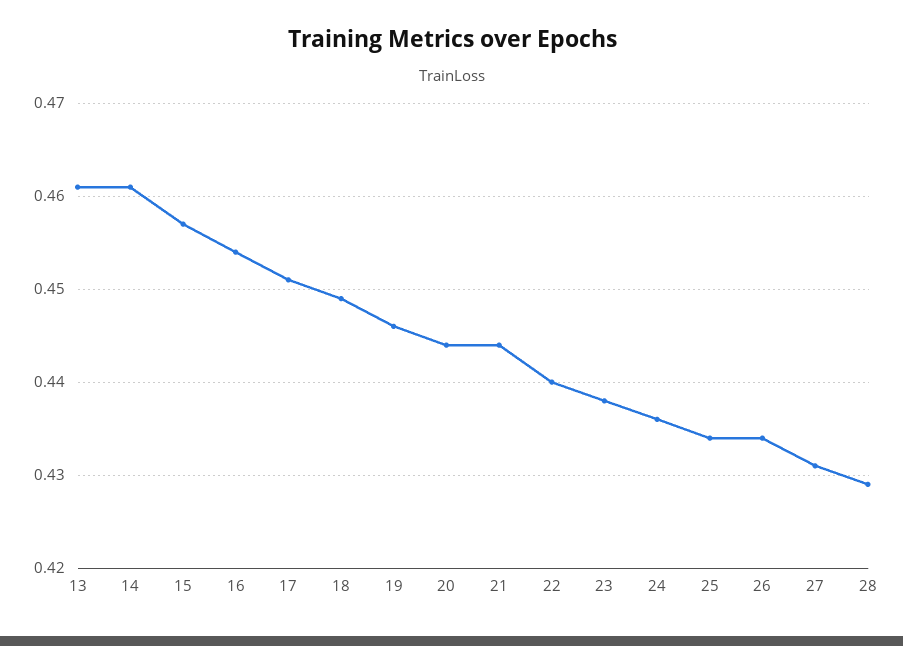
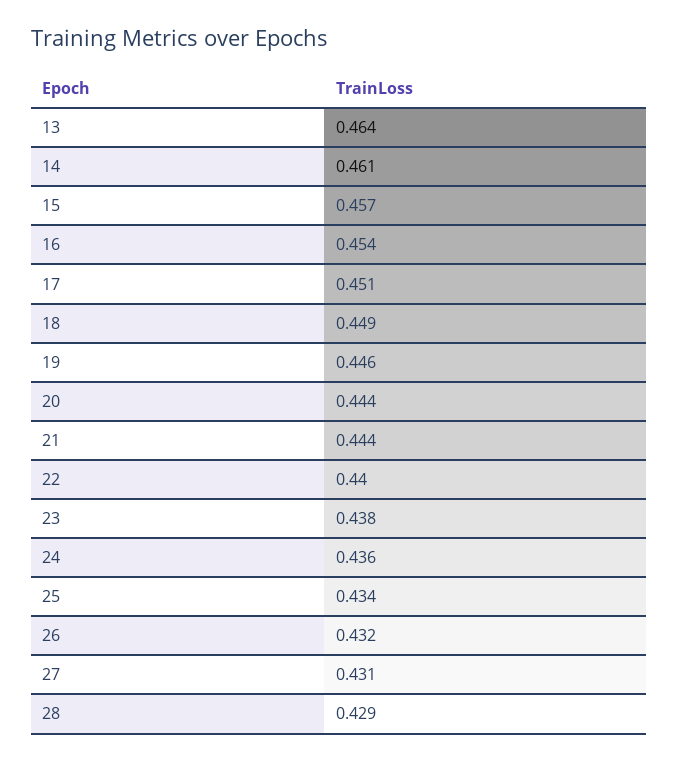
  {
-   "13": 0.461,
+   "13": 0.464,
    "14": 0.461,
    "15": 0.457,
    "16": 0.454,
    "17": 0.451,
    "18": 0.449,
    "19": 0.446,
    "20": 0.444,
    "21": 0.444,
    "22": 0.44,
    "23": 0.438,
    "24": 0.436,
    "25": 0.434,
-   "26": 0.434,
+   "26": 0.432,
    "27": 0.431,
    "28": 0.429
  }

